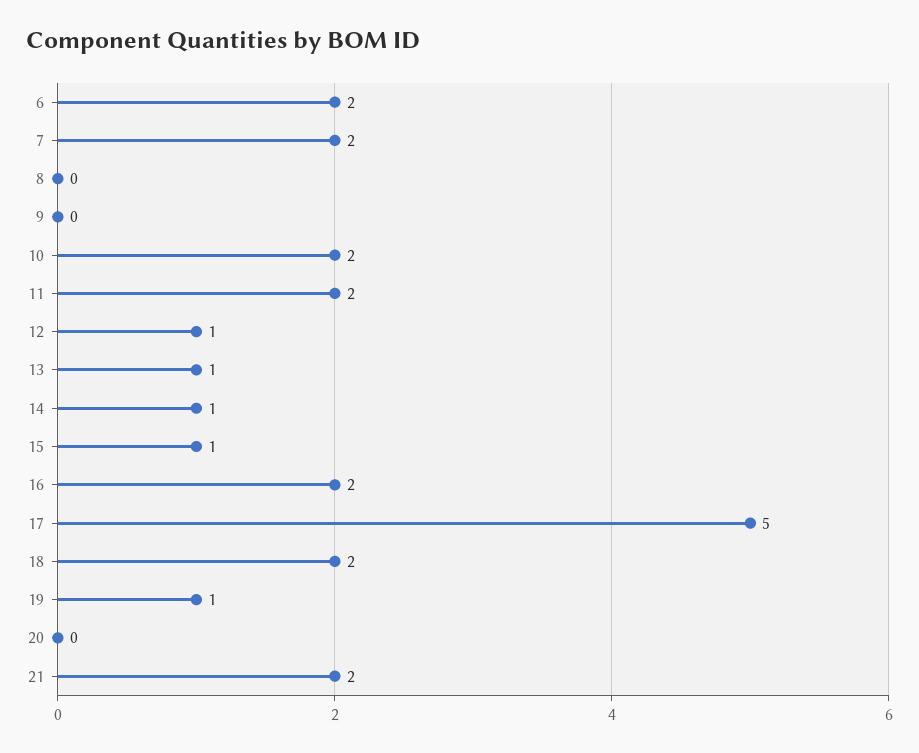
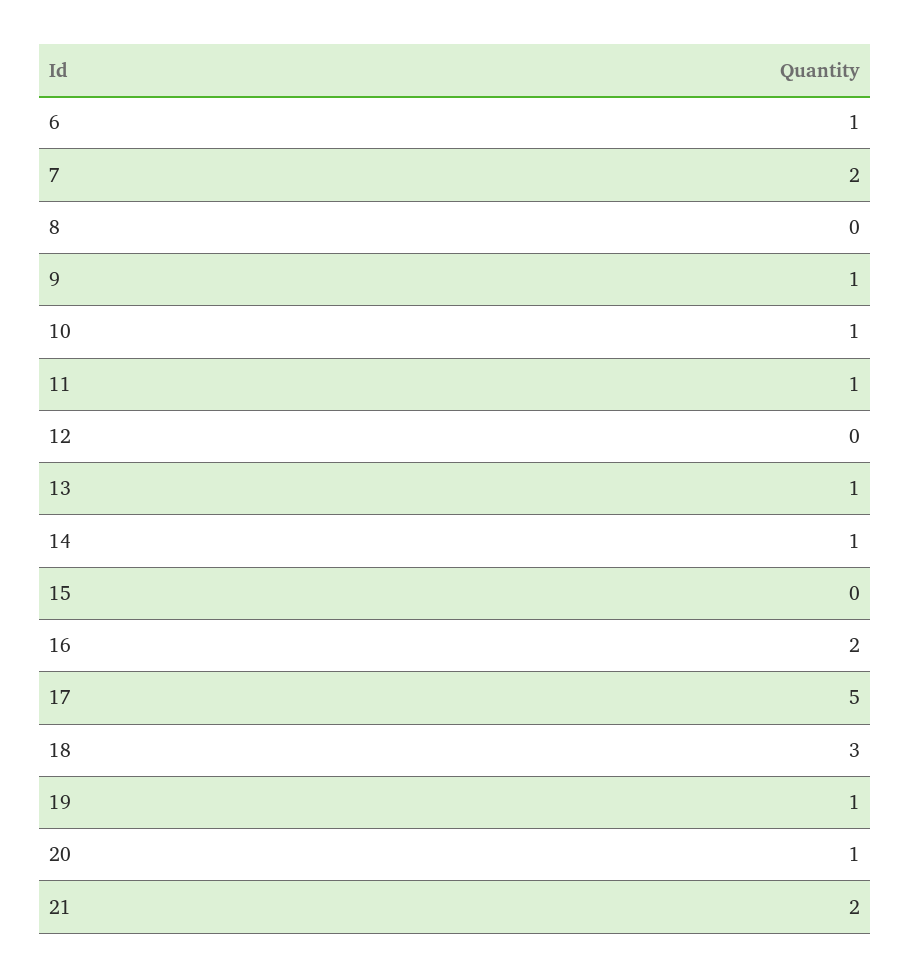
  {
-   "6": 2,
+   "6": 1,
    "7": 2,
    "8": 0,
-   "9": 0,
+   "9": 1,
-   "10": 2,
+   "10": 1,
-   "11": 2,
+   "11": 1,
-   "12": 1,
+   "12": 0,
    "13": 1,
    "14": 1,
-   "15": 1,
+   "15": 0,
    "16": 2,
    "17": 5,
-   "18": 2,
+   "18": 3,
    "19": 1,
-   "20": 0,
+   "20": 1,
    "21": 2
  }

